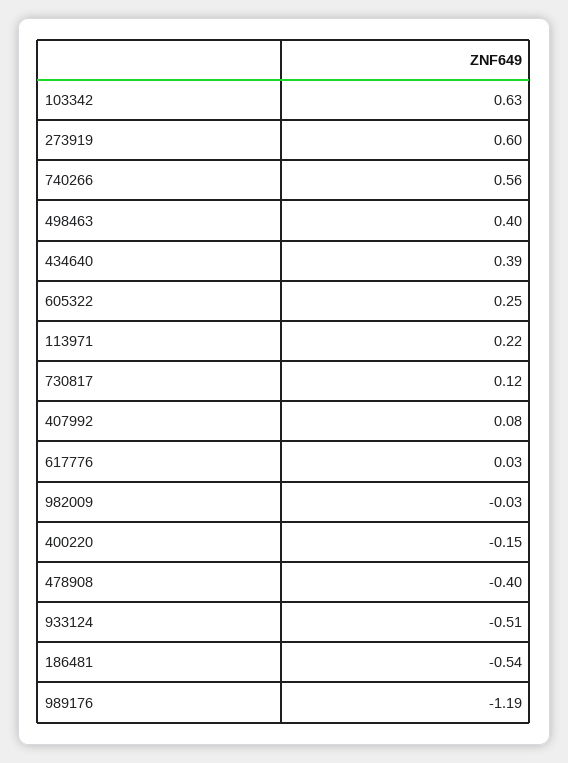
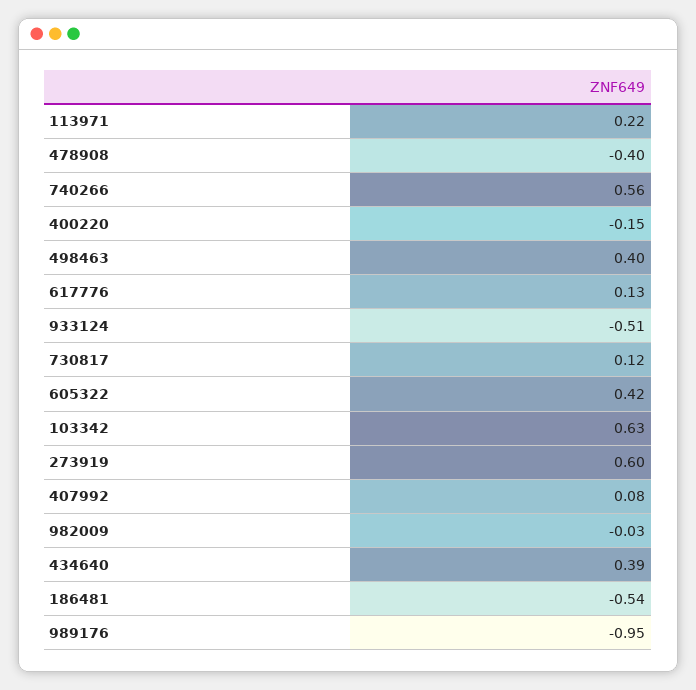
  {
    "103342": 0.63,
    "273919": 0.6,
    "740266": 0.56,
    "498463": 0.4,
    "434640": 0.39,
-   "605322": 0.25,
+   "605322": 0.42,
    "113971": 0.22,
    "730817": 0.12,
    "407992": 0.08,
-   "617776": 0.03,
+   "617776": 0.13,
    "982009": -0.03,
    "400220": -0.15,
    "478908": -0.4,
    "933124": -0.51,
    "186481": -0.54,
-   "989176": -1.19
+   "989176": -0.95
  }

